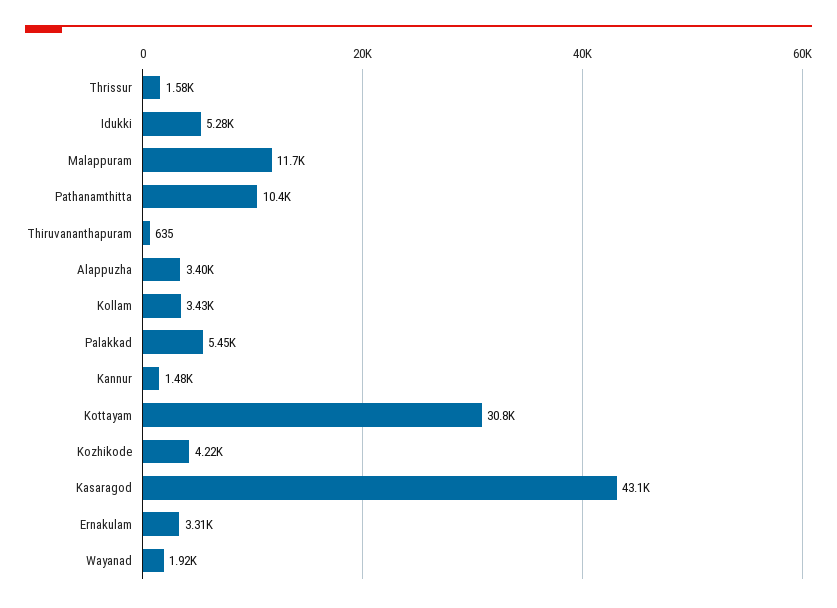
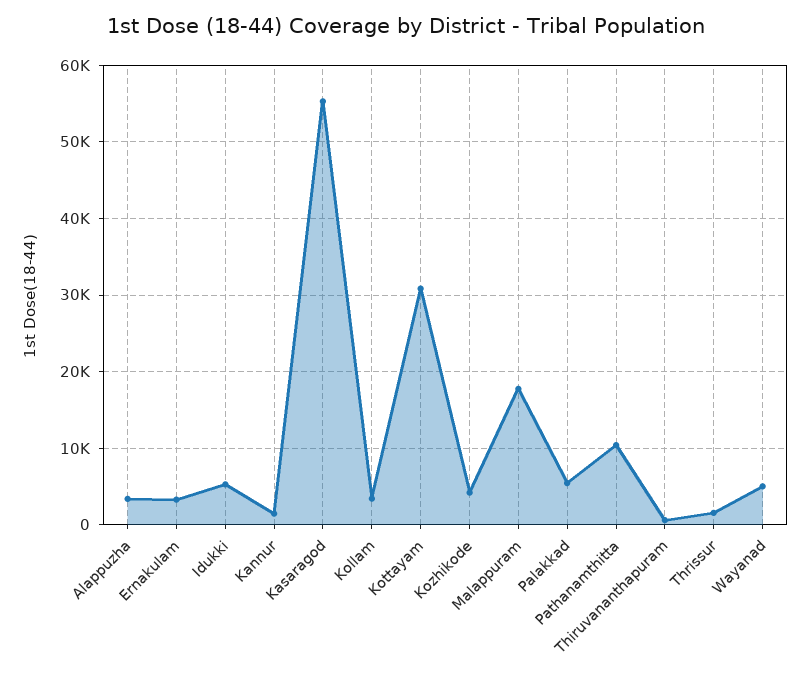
  {
    "Thrissur": 1580,
    "Idukki": 5280,
-   "Malappuram": 11700,
+   "Malappuram": 18000,
    "Pathanamthitta": 10400,
    "Thiruvananthapuram": 635,
    "Alappuzha": 3400,
    "Kollam": 3430,
    "Palakkad": 5450,
    "Kannur": 1480,
    "Kottayam": 30800,
    "Kozhikode": 4220,
-   "Kasaragod": 43100,
+   "Kasaragod": 55000,
    "Ernakulam": 3310,
-   "Wayanad": 1920
+   "Wayanad": 5000
  }

